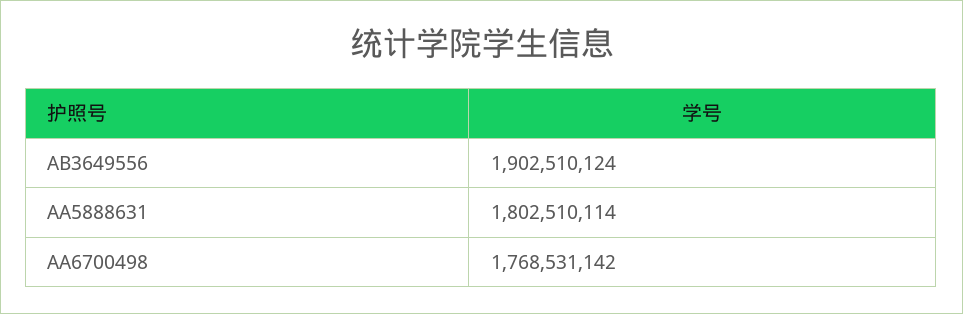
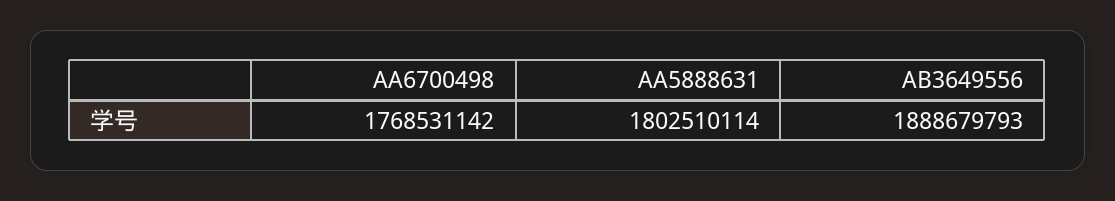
  {
-   "AB3649556": 1902510124,
+   "AB3649556": 1888679793,
    "AA5888631": 1802510114,
    "AA6700498": 1768531142
  }

